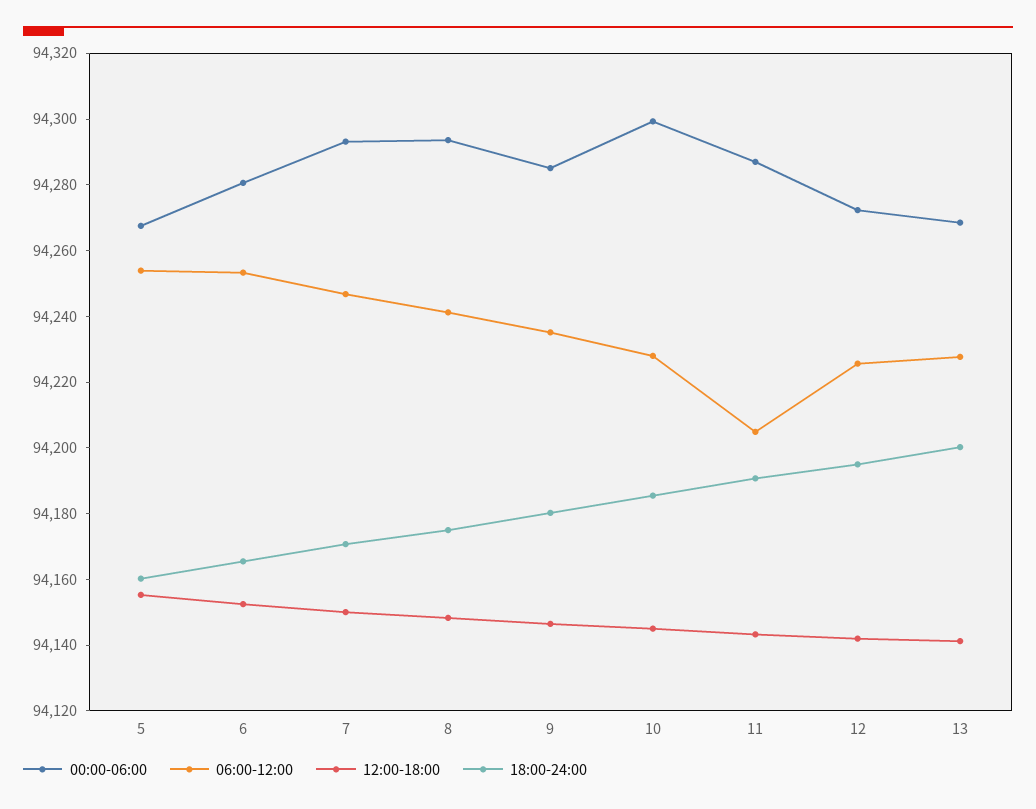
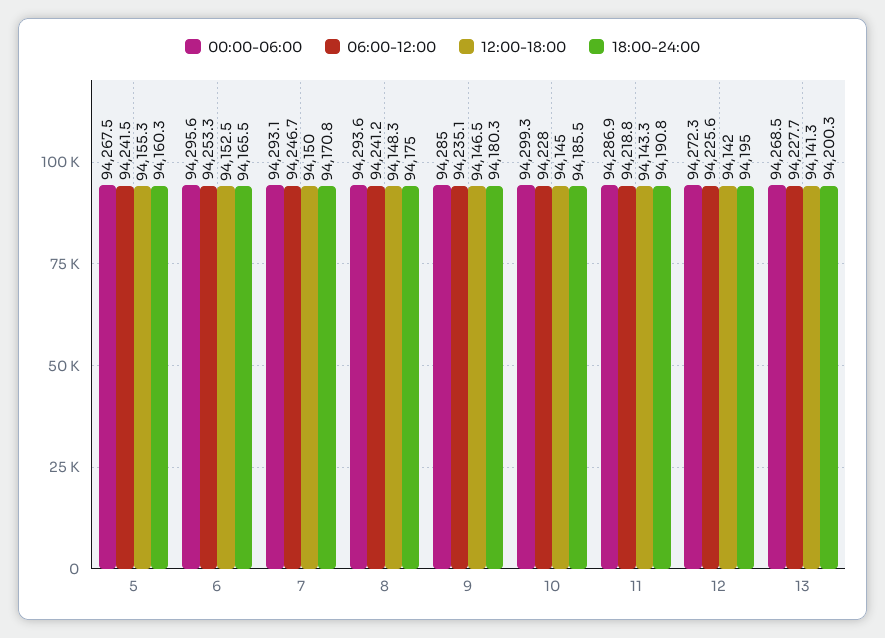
  {
    "00:00-06:00": {
      "5": 94267.5,
-     "6": 94280,
+     "6": 94295.6,
      "7": 94293.1,
      "8": 94293.6,
      "9": 94285,
      "10": 94299.3,
      "11": 94286.9,
      "12": 94272.3,
      "13": 94268.5
    },
    "06:00-12:00": {
-     "5": 94255,
+     "5": 94241.5,
      "6": 94253.3,
      "7": 94246.7,
      "8": 94241.2,
      "9": 94235.1,
      "10": 94228,
-     "11": 94205,
+     "11": 94218.8,
      "12": 94225.6,
      "13": 94227.7
    },
    "12:00-18:00": {
      "5": 94155.3,
      "6": 94152.5,
      "7": 94150,
      "8": 94148.3,
      "9": 94146.5,
      "10": 94145,
      "11": 94143.3,
      "12": 94142,
      "13": 94141.3
    },
    "18:00-24:00": {
      "5": 94160.3,
      "6": 94165.5,
      "7": 94170.8,
      "8": 94175,
      "9": 94180.3,
      "10": 94185.5,
      "11": 94190.8,
      "12": 94195,
      "13": 94200.3
    }
  }

